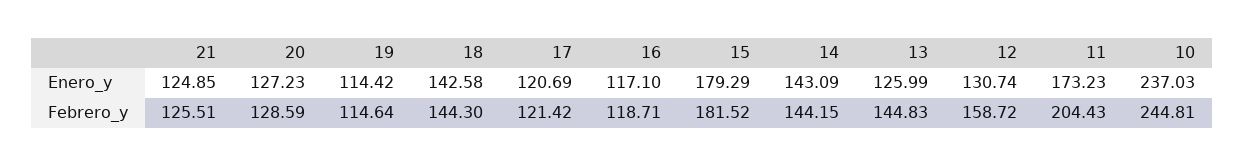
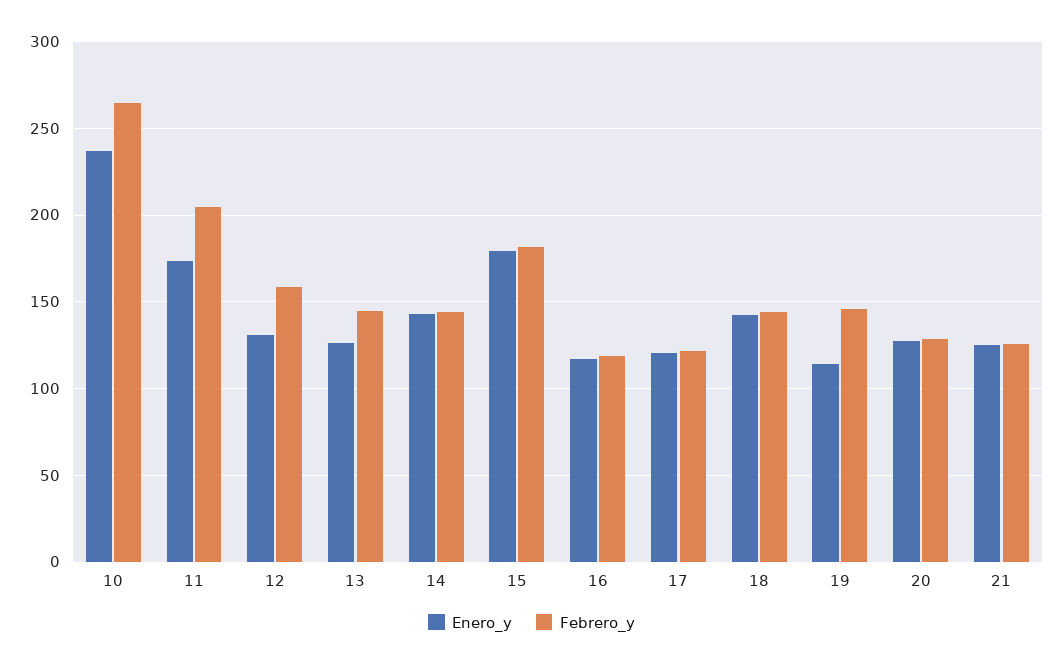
  {
    "Enero_y": {
      "21": 124.85,
      "20": 127.23,
      "19": 114.42,
      "18": 142.58,
      "17": 120.69,
      "16": 117.1,
      "15": 179.29,
      "14": 143.09,
      "13": 125.99,
      "12": 130.74,
      "11": 173.23,
      "10": 237.03
    },
    "Febrero_y": {
      "21": 125.51,
      "20": 128.59,
-     "19": 114.64,
+     "19": 145,
      "18": 144.3,
      "17": 121.42,
      "16": 118.71,
      "15": 181.52,
      "14": 144.15,
      "13": 144.83,
      "12": 158.72,
      "11": 204.43,
-     "10": 244.81
+     "10": 265
    }
  }

